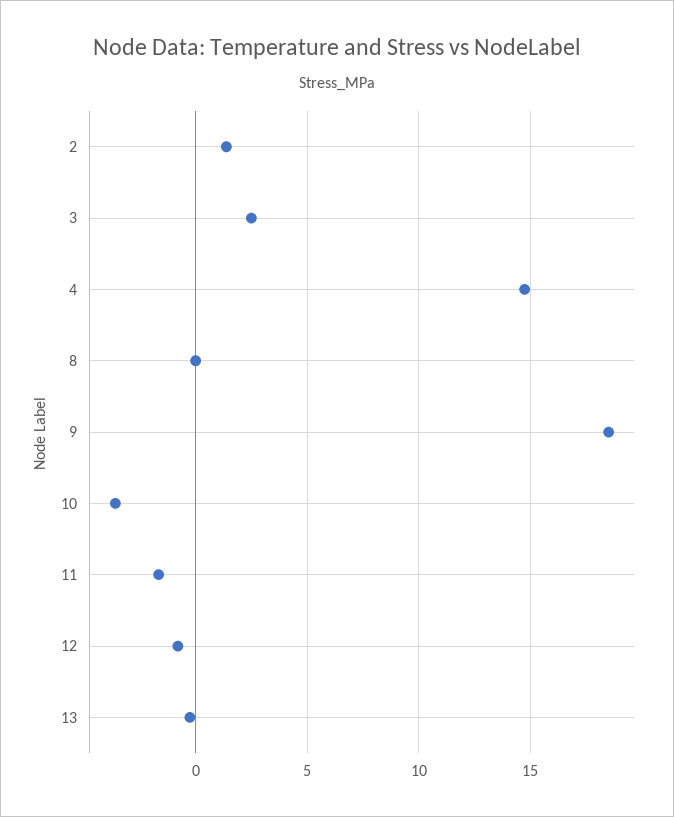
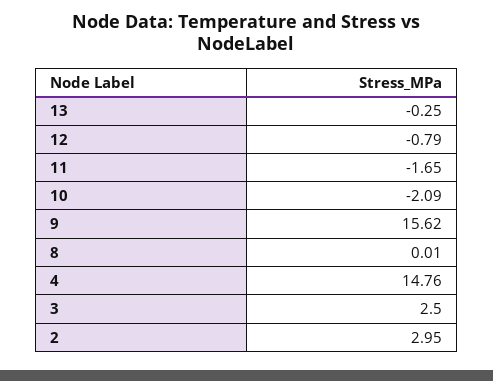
  {
-   "2": 1.5,
+   "2": 2.95,
    "3": 2.5,
    "4": 14.76,
    "8": 0.01,
-   "9": 18.5,
+   "9": 15.62,
-   "10": -3.5,
+   "10": -2.09,
    "11": -1.65,
    "12": -0.79,
    "13": -0.25
  }

